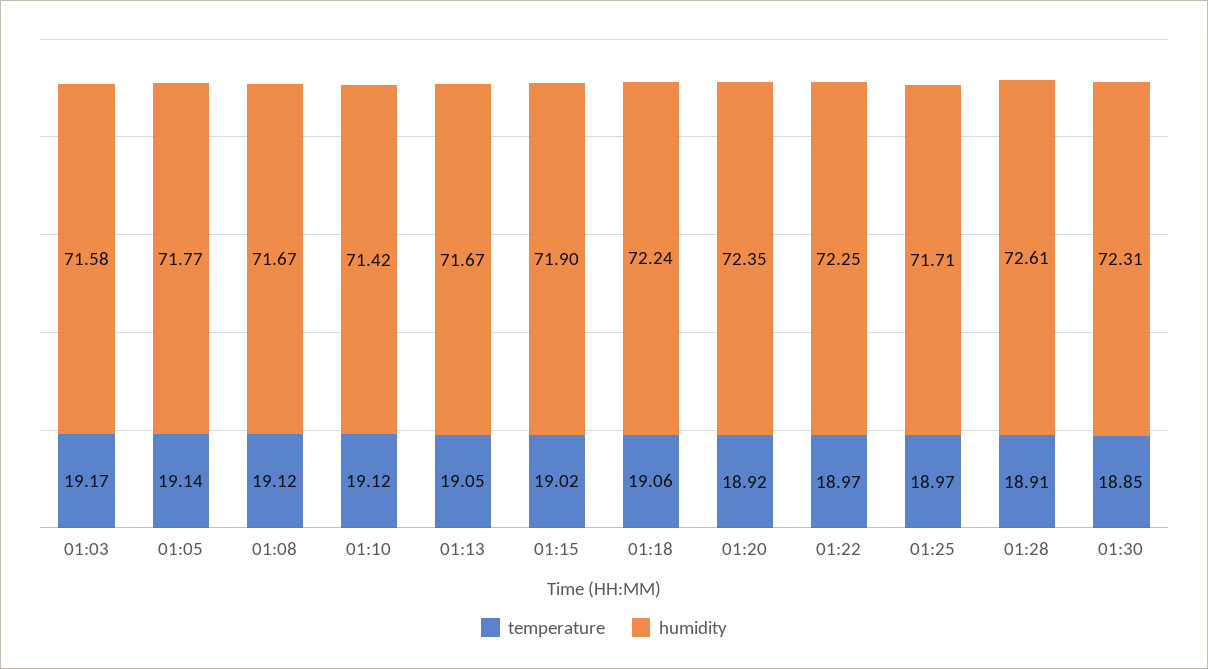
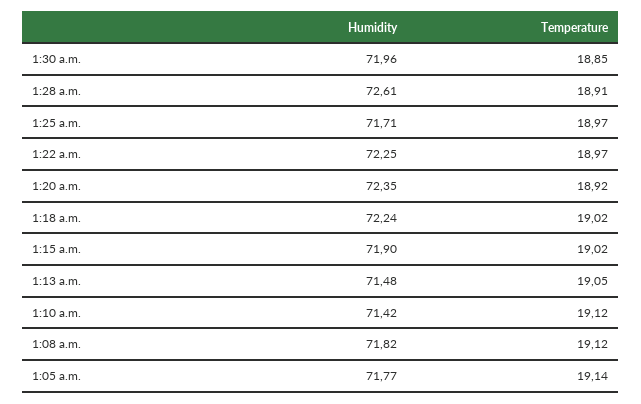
  {
    "temperature": {
-     "01:03": 19.17,
      "01:05": 19.14,
      "01:08": 19.12,
      "01:10": 19.12,
      "01:13": 19.05,
      "01:15": 19.02,
-     "01:18": 19.06,
+     "01:18": 19.02,
      "01:20": 18.92,
      "01:22": 18.97,
      "01:25": 18.97,
      "01:28": 18.91,
      "01:30": 18.85
    },
    "humidity": {
-     "01:03": 71.58,
      "01:05": 71.77,
-     "01:08": 71.67,
+     "01:08": 71.82,
      "01:10": 71.42,
-     "01:13": 71.67,
+     "01:13": 71.48,
      "01:15": 71.9,
      "01:18": 72.24,
      "01:20": 72.35,
      "01:22": 72.25,
      "01:25": 71.71,
      "01:28": 72.61,
-     "01:30": 72.31
+     "01:30": 71.96
    }
  }

